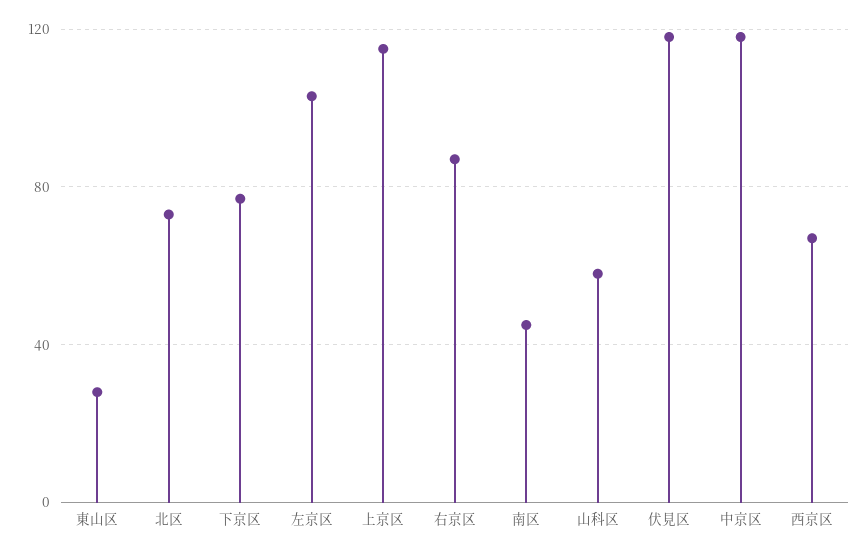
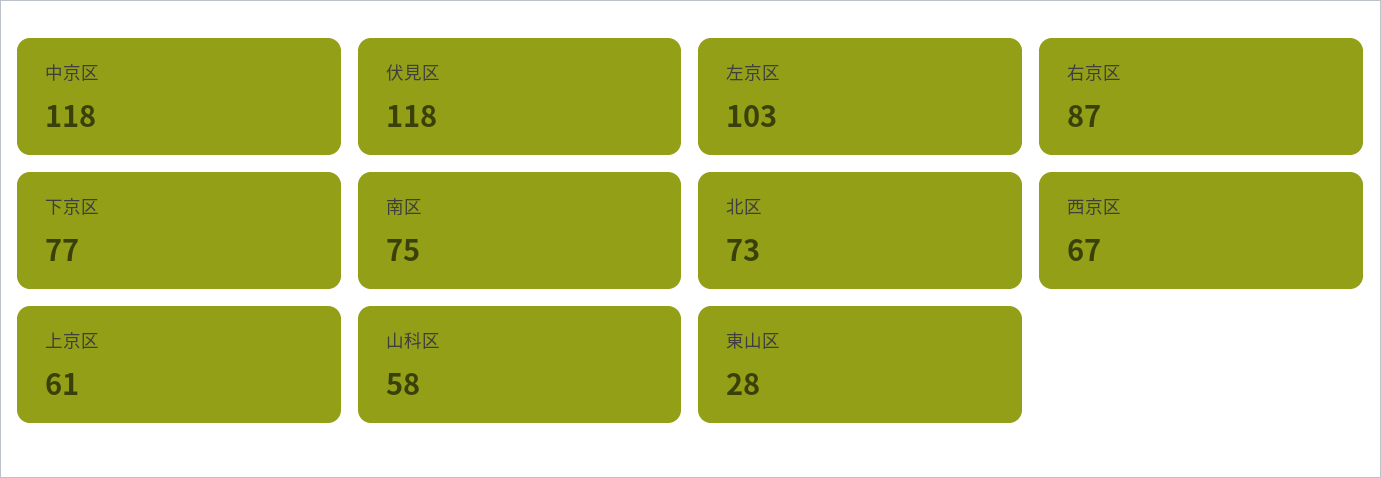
  {
    "東山区": 28,
    "北区": 73,
    "下京区": 77,
    "左京区": 103,
-   "上京区": 115,
+   "上京区": 61,
    "右京区": 87,
-   "南区": 45,
+   "南区": 75,
    "山科区": 58,
    "伏見区": 118,
    "中京区": 118,
    "西京区": 67
  }

